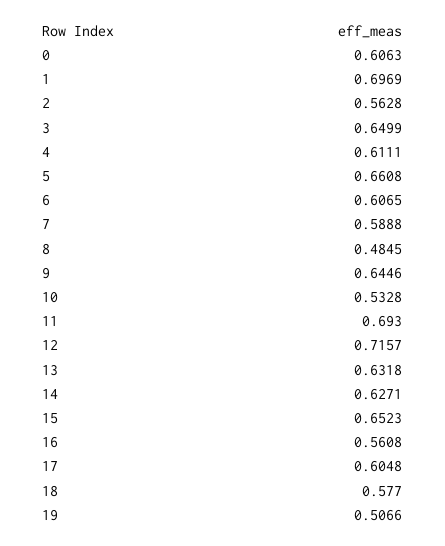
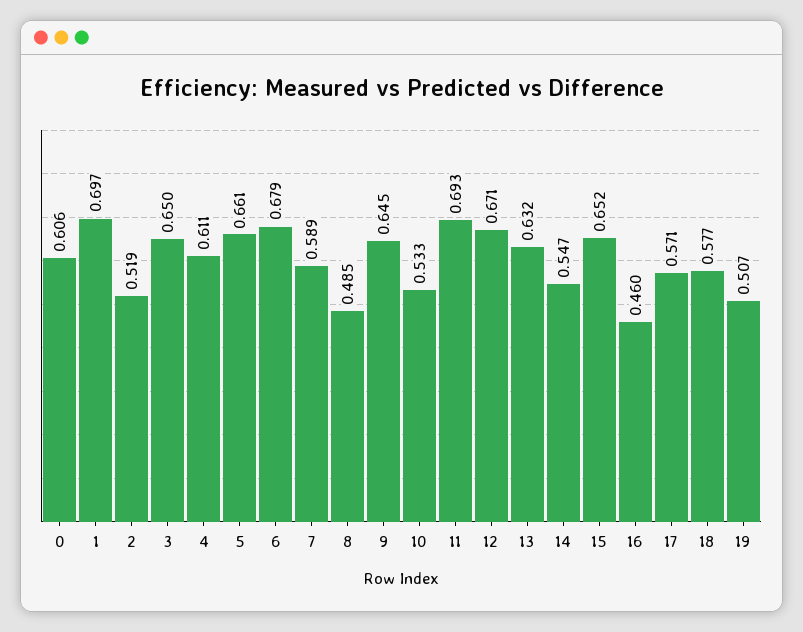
  {
    "0": 0.6063,
    "1": 0.6969,
-   "2": 0.5628,
+   "2": 0.519,
    "3": 0.6499,
    "4": 0.6111,
    "5": 0.6608,
-   "6": 0.6065,
+   "6": 0.679,
    "7": 0.5888,
    "8": 0.4845,
    "9": 0.6446,
    "10": 0.5328,
    "11": 0.693,
-   "12": 0.7157,
+   "12": 0.671,
    "13": 0.6318,
-   "14": 0.6271,
+   "14": 0.547,
    "15": 0.6523,
-   "16": 0.5608,
+   "16": 0.46,
-   "17": 0.6048,
+   "17": 0.571,
    "18": 0.577,
    "19": 0.5066
  }

